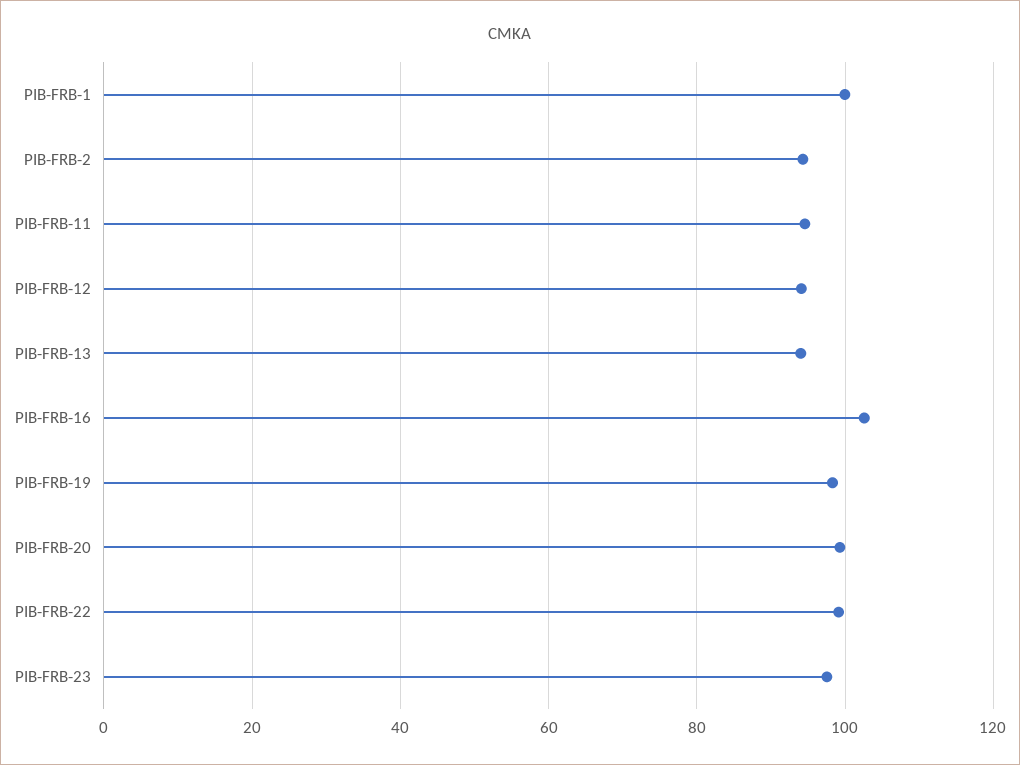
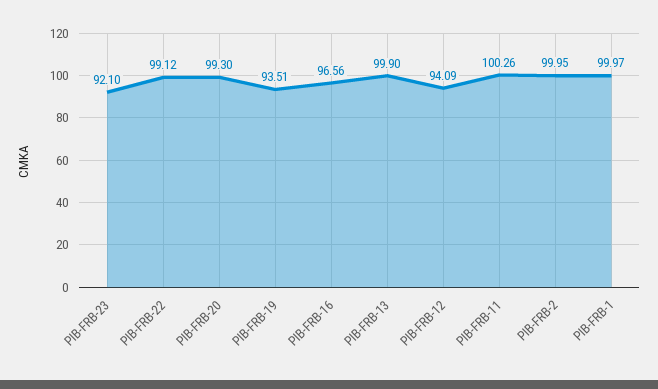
  {
    "PIB-FRB-1": 99.97,
-   "PIB-FRB-2": 94,
+   "PIB-FRB-2": 99.95,
-   "PIB-FRB-11": 94,
+   "PIB-FRB-11": 100.26,
    "PIB-FRB-12": 94.09,
-   "PIB-FRB-13": 94,
+   "PIB-FRB-13": 99.9,
-   "PIB-FRB-16": 102,
+   "PIB-FRB-16": 96.56,
-   "PIB-FRB-19": 98,
+   "PIB-FRB-19": 93.51,
    "PIB-FRB-20": 99.3,
    "PIB-FRB-22": 99.12,
-   "PIB-FRB-23": 98
+   "PIB-FRB-23": 92.1
  }

